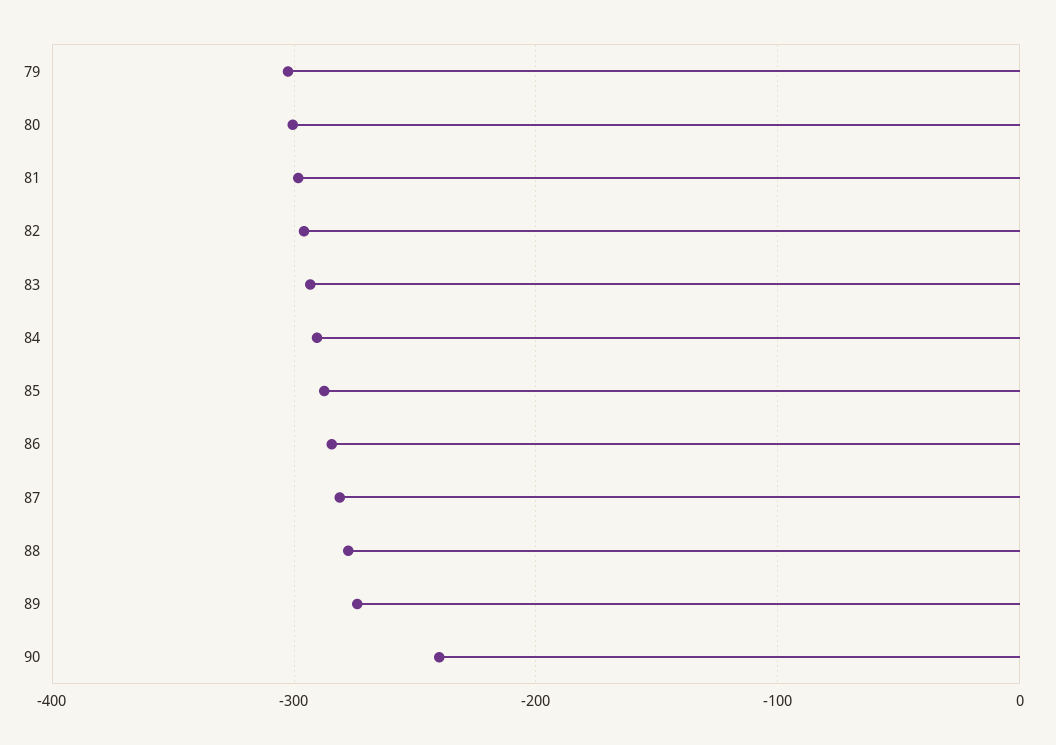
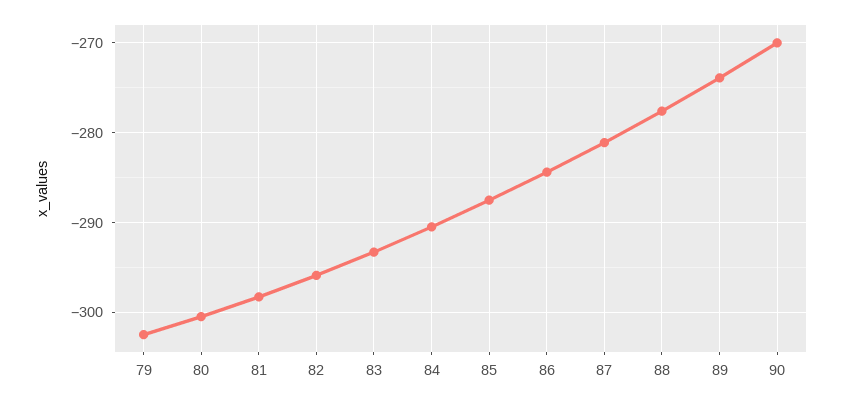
  {
    "79": -303,
    "80": -301,
    "81": -298,
    "82": -296,
    "83": -293,
    "84": -291,
    "85": -288,
    "86": -284,
    "87": -281,
    "88": -278,
    "89": -274,
-   "90": -240
+   "90": -270
  }

